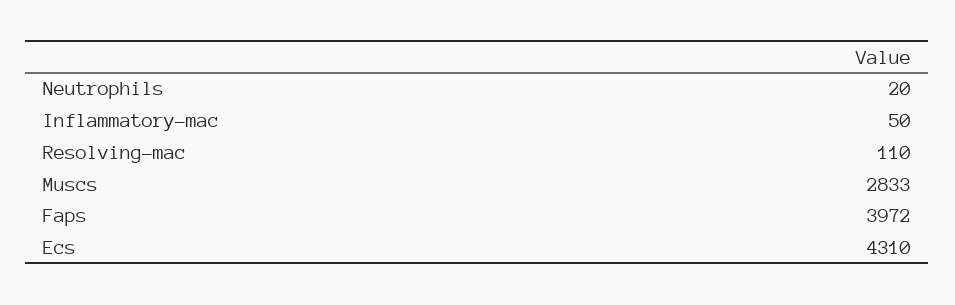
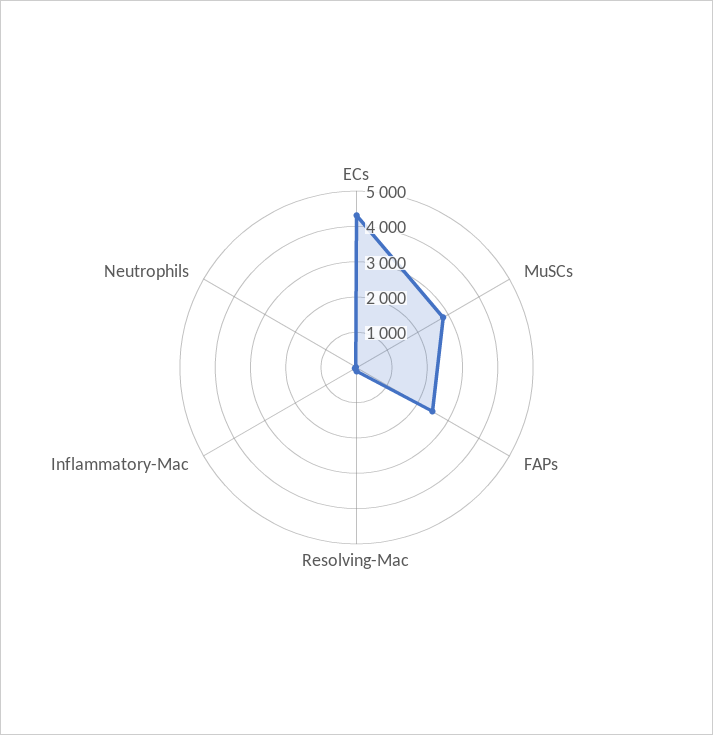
  {
    "Neutrophils": 20,
    "Inflammatory-mac": 50,
    "Resolving-mac": 110,
    "Muscs": 2833,
-   "Faps": 3972,
+   "Faps": 2500,
    "Ecs": 4310
  }

